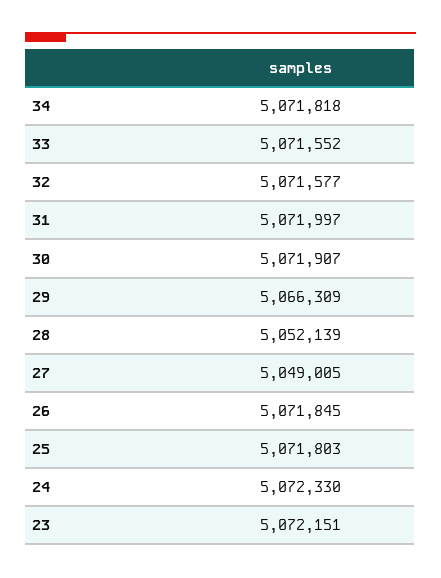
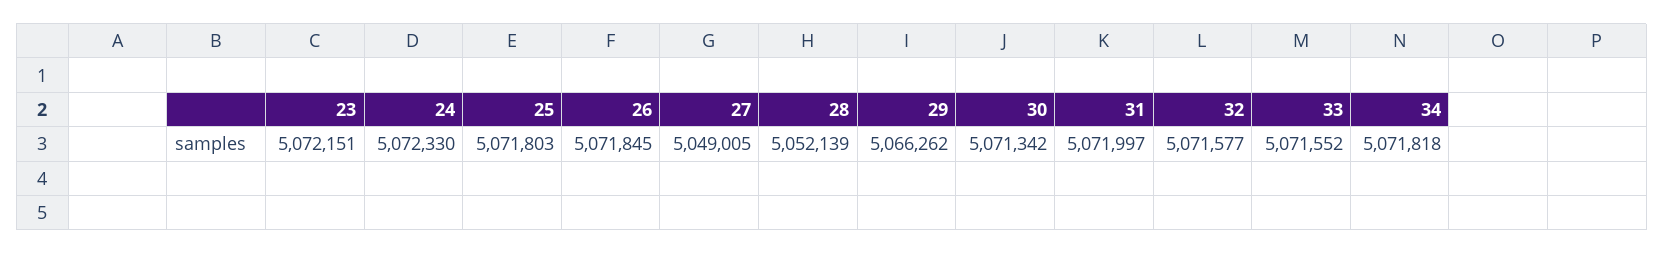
  {
    "34": 5071818,
    "33": 5071552,
    "32": 5071577,
    "31": 5071997,
-   "30": 5071907,
+   "30": 5071342,
-   "29": 5066309,
+   "29": 5066262,
    "28": 5052139,
    "27": 5049005,
    "26": 5071845,
    "25": 5071803,
    "24": 5072330,
    "23": 5072151
  }

